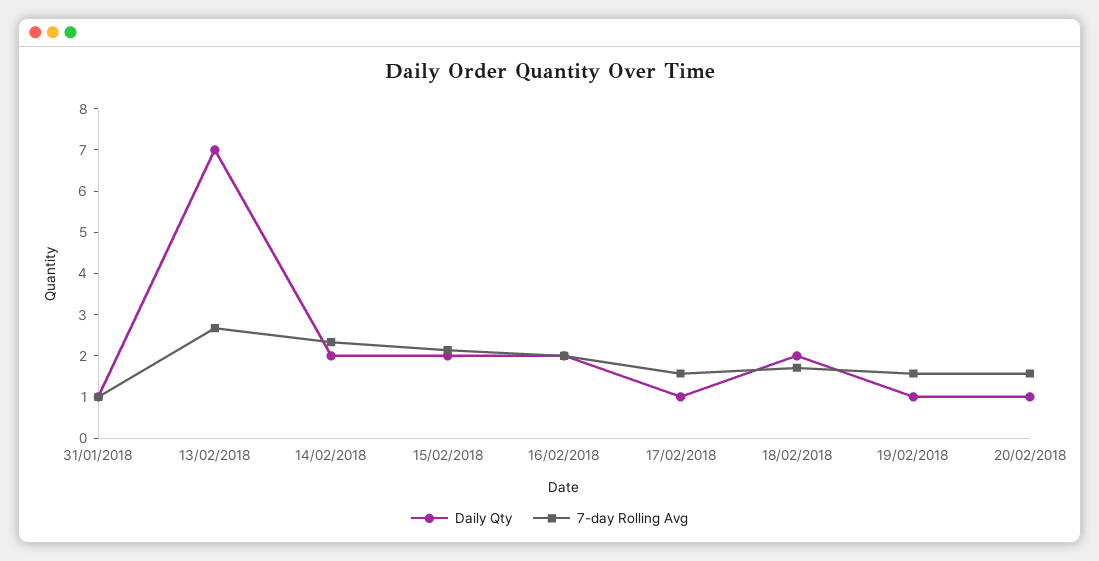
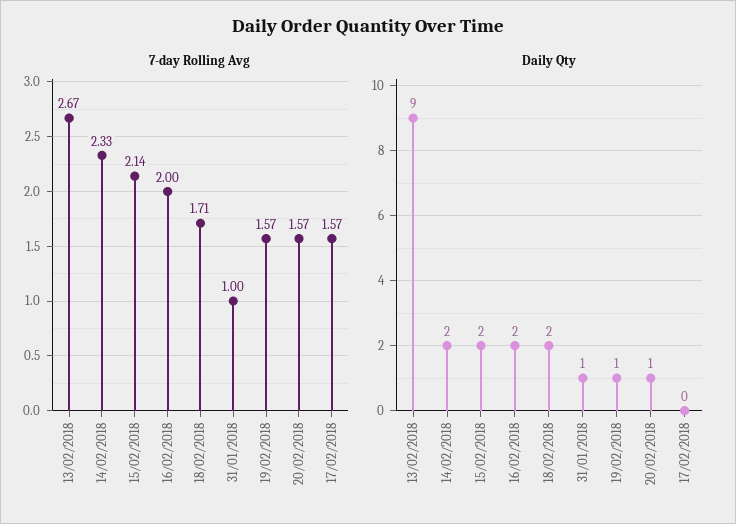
  {
    "Daily Qty": {
      "31/01/2018": 1,
-     "13/02/2018": 7,
+     "13/02/2018": 9,
      "14/02/2018": 2,
      "15/02/2018": 2,
      "16/02/2018": 2,
-     "17/02/2018": 1,
+     "17/02/2018": 0,
      "18/02/2018": 2,
      "19/02/2018": 1,
      "20/02/2018": 1
    },
    "7-day Rolling Avg": {
      "31/01/2018": 1,
      "13/02/2018": 2.67,
      "14/02/2018": 2.33,
      "15/02/2018": 2.14,
      "16/02/2018": 2,
      "17/02/2018": 1.57,
      "18/02/2018": 1.71,
      "19/02/2018": 1.57,
      "20/02/2018": 1.57
    }
  }

